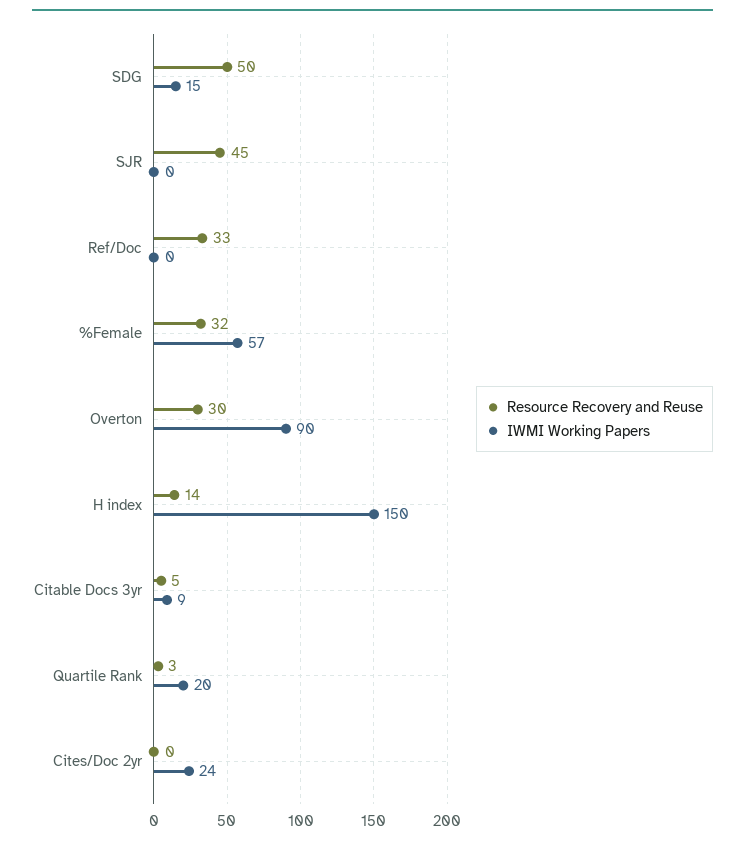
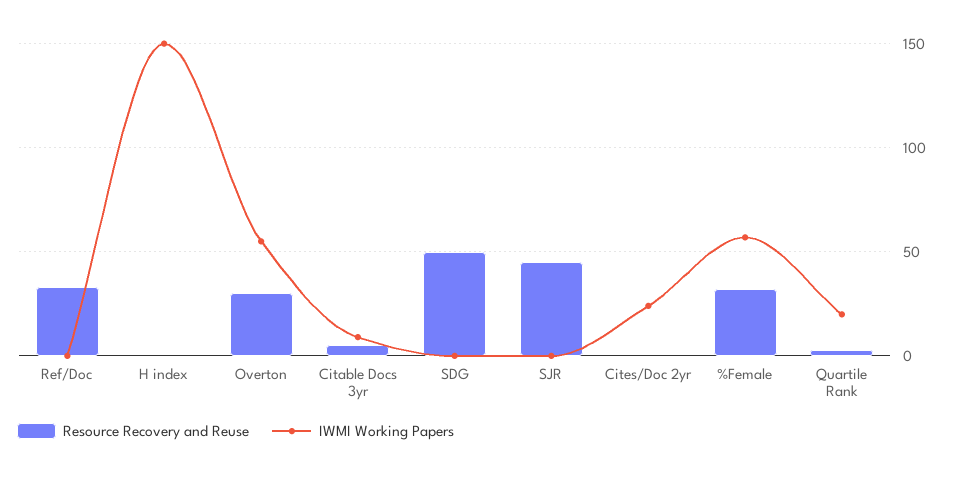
  {
    "Resource Recovery and Reuse": {
      "SDG": 50,
      "SJR": 45,
      "Ref/Doc": 33,
      "%Female": 32,
      "Overton": 30,
-     "H index": 14,
+     "H index": 0,
      "Citable Docs 3yr": 5,
      "Quartile Rank": 3,
      "Cites/Doc 2yr": 0
    },
    "IWMI Working Papers": {
-     "SDG": 15,
+     "SDG": 0,
      "SJR": 0,
      "Ref/Doc": 0,
      "%Female": 57,
-     "Overton": 90,
+     "Overton": 55,
      "H index": 150,
      "Citable Docs 3yr": 9,
      "Quartile Rank": 20,
      "Cites/Doc 2yr": 24
    }
  }

